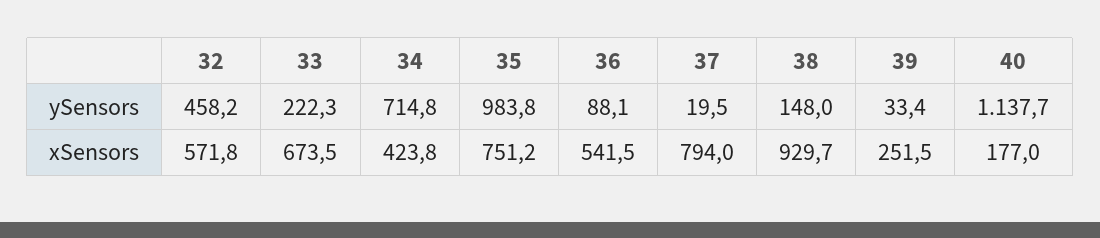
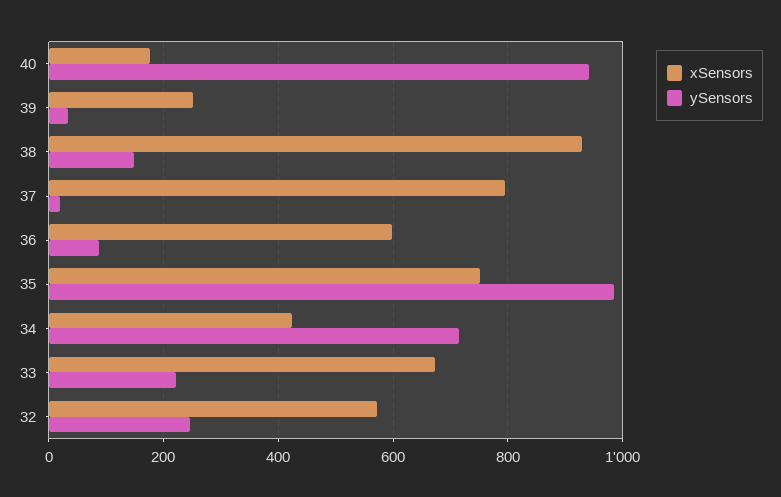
  {
    "ySensors": {
-     "32": 458.2,
+     "32": 240,
      "33": 222.3,
      "34": 714.8,
      "35": 983.8,
      "36": 88.1,
      "37": 19.5,
      "38": 148,
      "39": 33.4,
-     "40": 1137.7
+     "40": 940
    },
    "xSensors": {
      "32": 571.8,
      "33": 673.5,
      "34": 423.8,
      "35": 751.2,
-     "36": 541.5,
+     "36": 600,
      "37": 794,
      "38": 929.7,
      "39": 251.5,
      "40": 177
    }
  }

